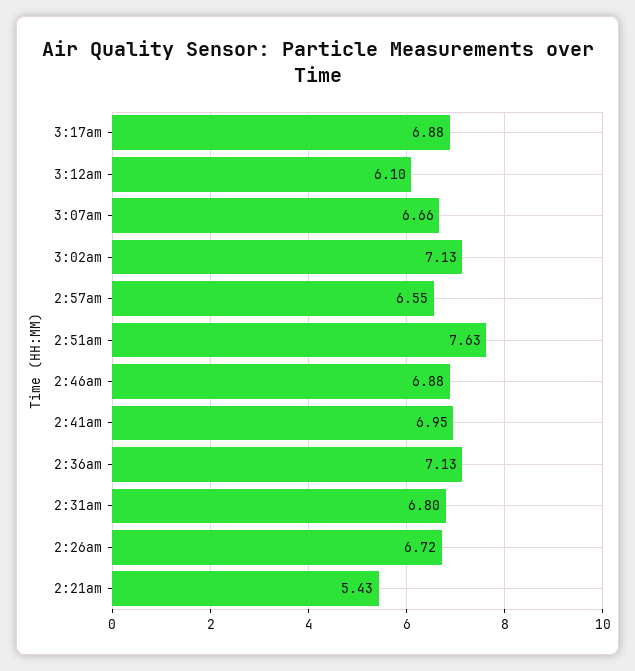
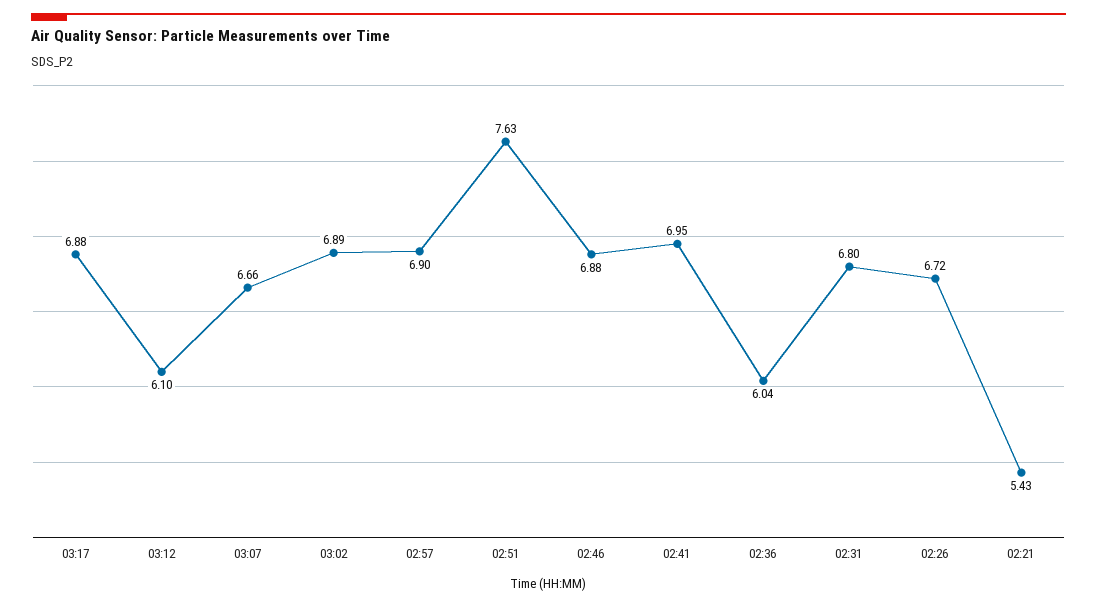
  {
    "3:17am": 6.88,
    "3:12am": 6.1,
    "3:07am": 6.66,
-   "3:02am": 7.13,
+   "3:02am": 6.89,
-   "2:57am": 6.55,
+   "2:57am": 6.9,
    "2:51am": 7.63,
    "2:46am": 6.88,
    "2:41am": 6.95,
-   "2:36am": 7.13,
+   "2:36am": 6.04,
    "2:31am": 6.8,
    "2:26am": 6.72,
    "2:21am": 5.43
  }

